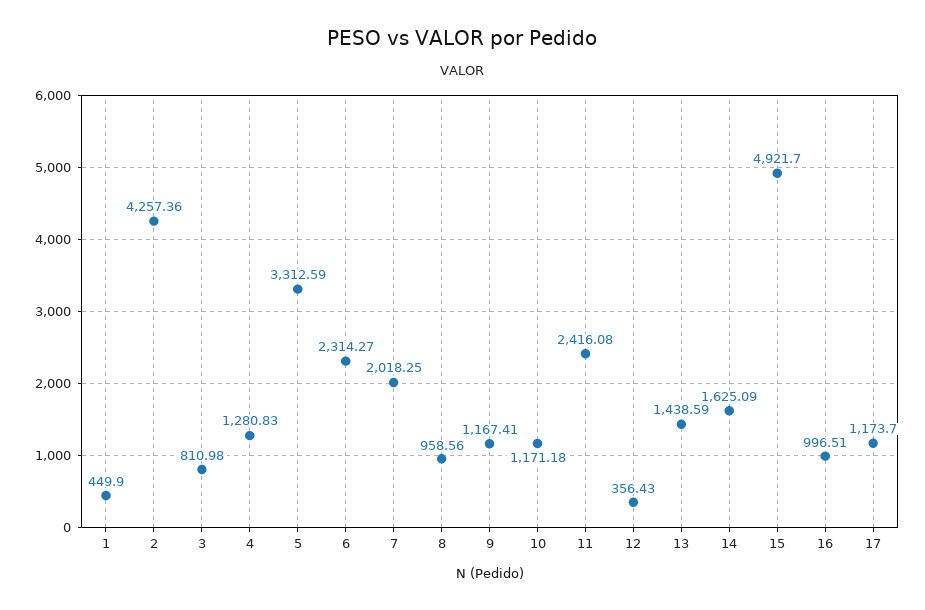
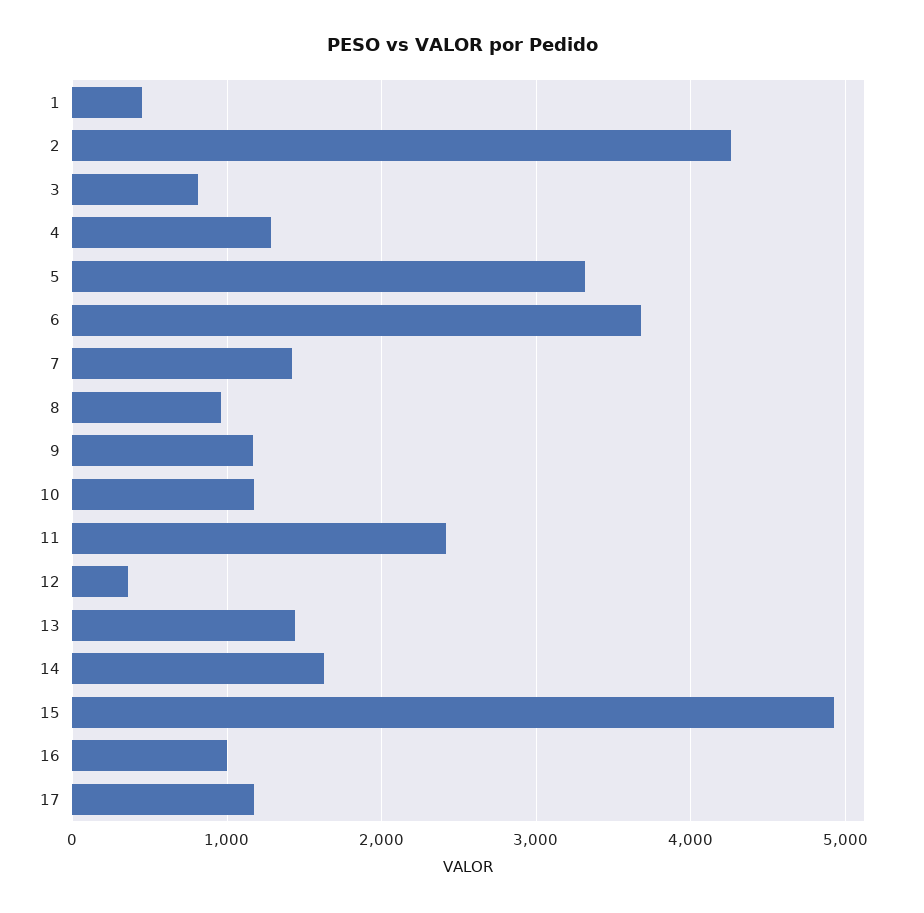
  {
    "1": 449.9,
    "2": 4257.36,
    "3": 810.98,
    "4": 1280.83,
    "5": 3312.59,
-   "6": 2314.27,
+   "6": 3700,
-   "7": 2018.25,
+   "7": 1400,
    "8": 958.56,
    "9": 1167.41,
    "10": 1171.18,
    "11": 2416.08,
    "12": 356.43,
    "13": 1438.59,
    "14": 1625.09,
    "15": 4921.7,
    "16": 996.51,
    "17": 1173.7
  }

